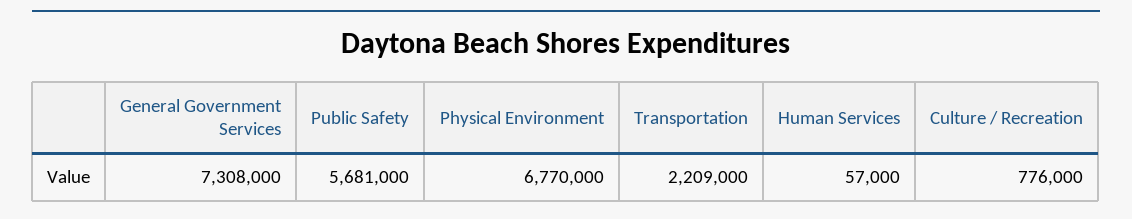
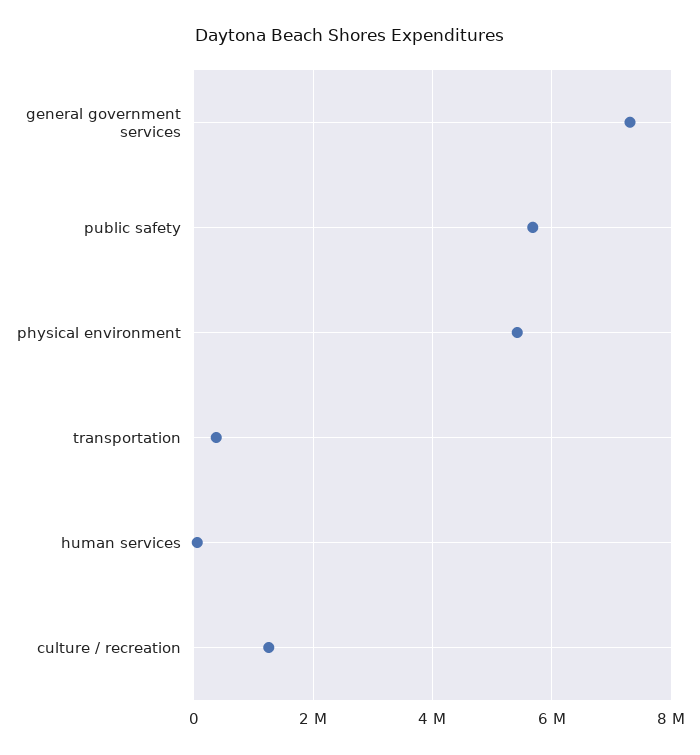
  {
    "General Government Services": 7308000,
    "Public Safety": 5681000,
-   "Physical Environment": 6770000,
+   "Physical Environment": 5400000,
-   "Transportation": 2209000,
+   "Transportation": 400000,
    "Human Services": 57000,
-   "Culture / Recreation": 776000
+   "Culture / Recreation": 1200000
  }

